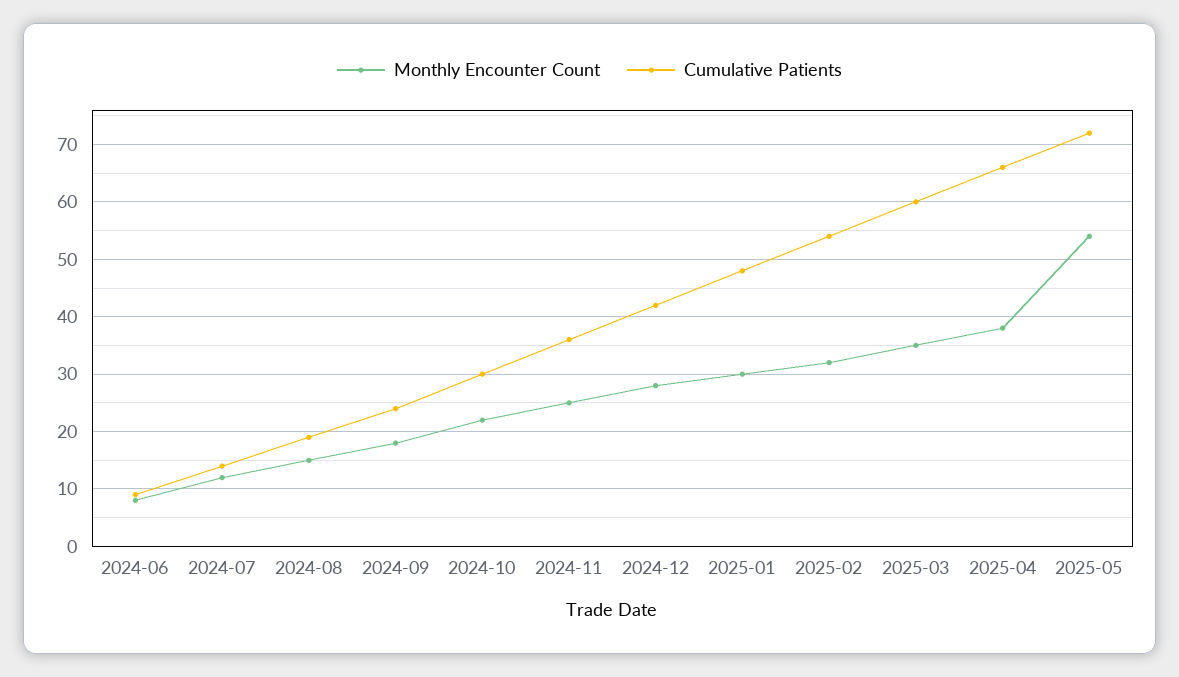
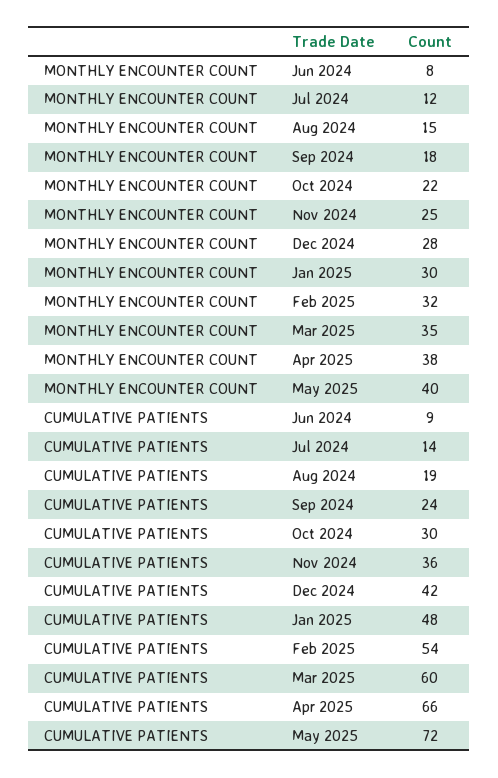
  {
    "Monthly Encounter Count": {
      "2024-06": 8,
      "2024-07": 12,
      "2024-08": 15,
      "2024-09": 18,
      "2024-10": 22,
      "2024-11": 25,
      "2024-12": 28,
      "2025-01": 30,
      "2025-02": 32,
      "2025-03": 35,
      "2025-04": 38,
-     "2025-05": 55
+     "2025-05": 40
    },
    "Cumulative Patients": {
      "2024-06": 9,
      "2024-07": 14,
      "2024-08": 19,
      "2024-09": 24,
      "2024-10": 30,
      "2024-11": 36,
      "2024-12": 42,
      "2025-01": 48,
      "2025-02": 54,
      "2025-03": 60,
      "2025-04": 66,
      "2025-05": 72
    }
  }

